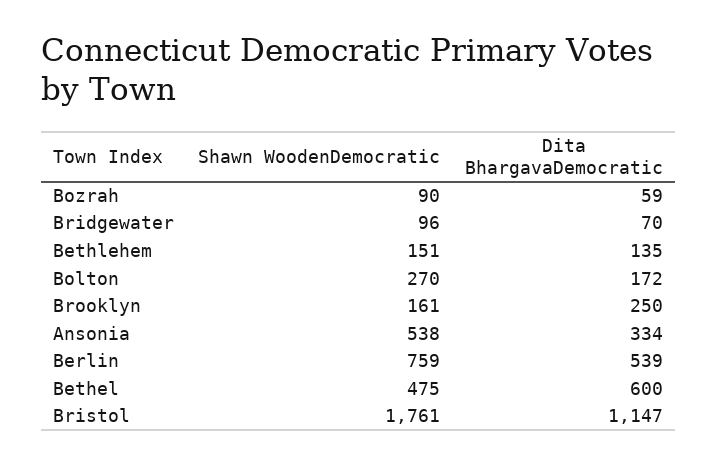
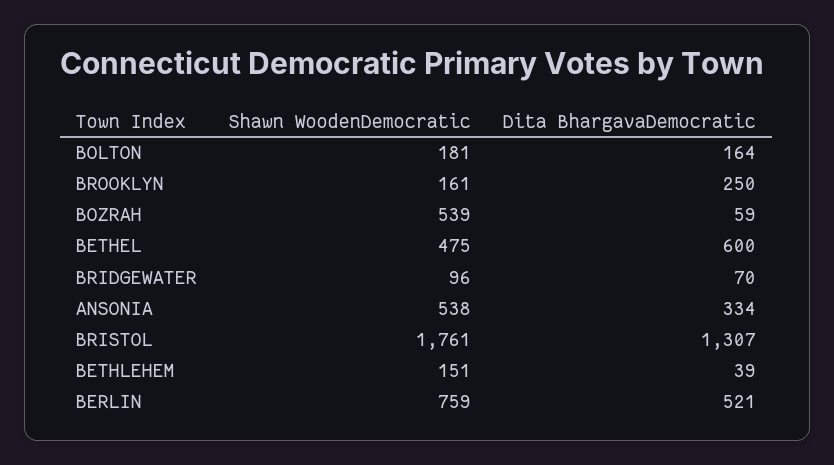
  {
    "Shawn WoodenDemocratic": {
-     "Bozrah": 90,
+     "Bozrah": 539,
      "Bridgewater": 96,
      "Bethlehem": 151,
-     "Bolton": 270,
+     "Bolton": 181,
      "Brooklyn": 161,
      "Ansonia": 538,
      "Berlin": 759,
      "Bethel": 475,
      "Bristol": 1761
    },
    "Dita BhargavaDemocratic": {
      "Bozrah": 59,
      "Bridgewater": 70,
-     "Bethlehem": 135,
+     "Bethlehem": 39,
-     "Bolton": 172,
+     "Bolton": 164,
      "Brooklyn": 250,
      "Ansonia": 334,
-     "Berlin": 539,
+     "Berlin": 521,
      "Bethel": 600,
-     "Bristol": 1147
+     "Bristol": 1307
    }
  }

